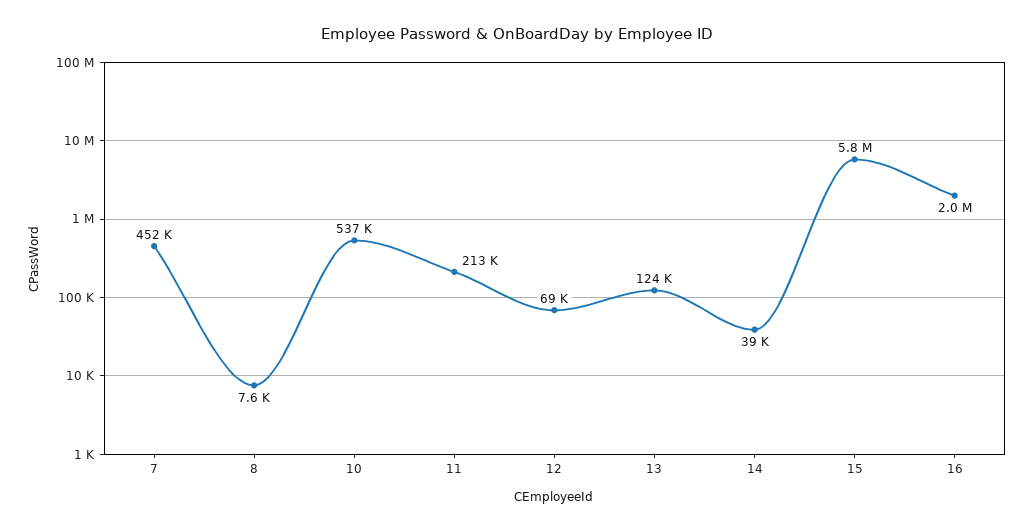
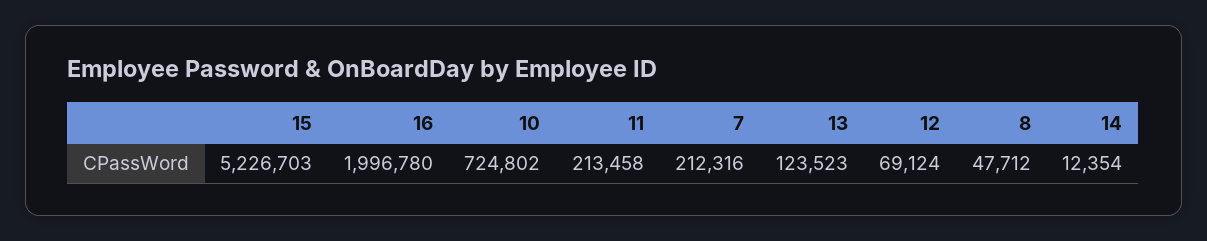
  {
-   "7": 452000,
+   "7": 212316,
-   "8": 7600,
+   "8": 47712,
-   "10": 537000,
+   "10": 724802,
    "11": 213458,
    "12": 69124,
    "13": 123523,
-   "14": 39000,
+   "14": 12354,
-   "15": 5800000,
+   "15": 5226703,
    "16": 1996780
  }

